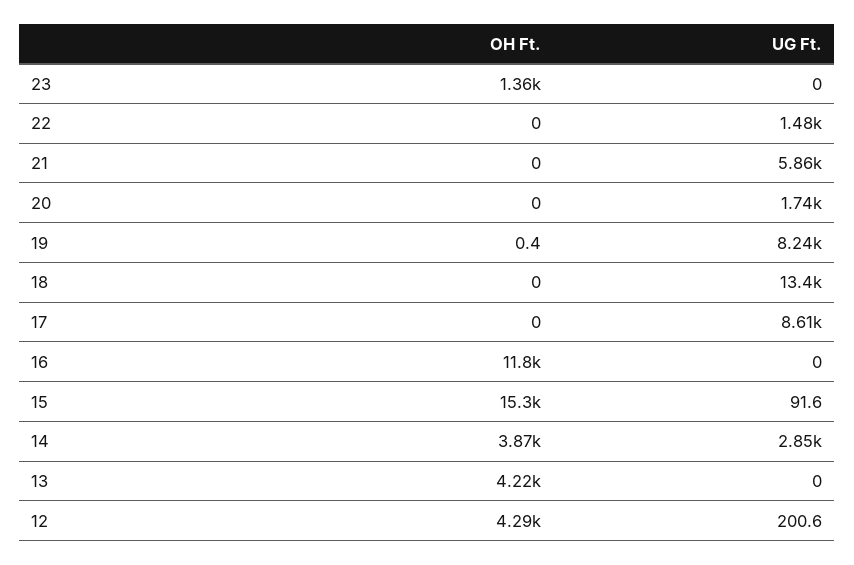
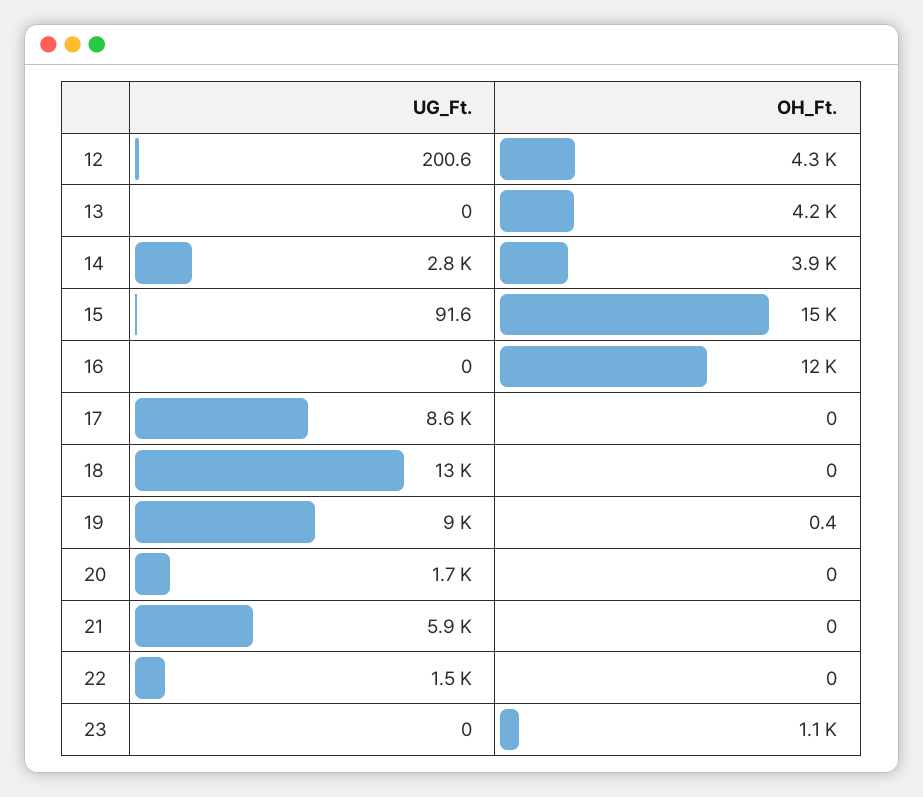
  {
    "OH Ft.": {
-     "23": 1360,
+     "23": 1100,
      "22": 0,
      "21": 0,
      "20": 0,
      "19": 0.4,
      "18": 0,
      "17": 0,
      "16": 11800,
      "15": 15300,
      "14": 3870,
      "13": 4220,
      "12": 4290
    },
    "UG Ft.": {
      "23": 0,
      "22": 1480,
      "21": 5860,
      "20": 1740,
-     "19": 8240,
+     "19": 9000,
      "18": 13400,
      "17": 8610,
      "16": 0,
      "15": 91.6,
      "14": 2850,
      "13": 0,
      "12": 200.6
    }
  }

